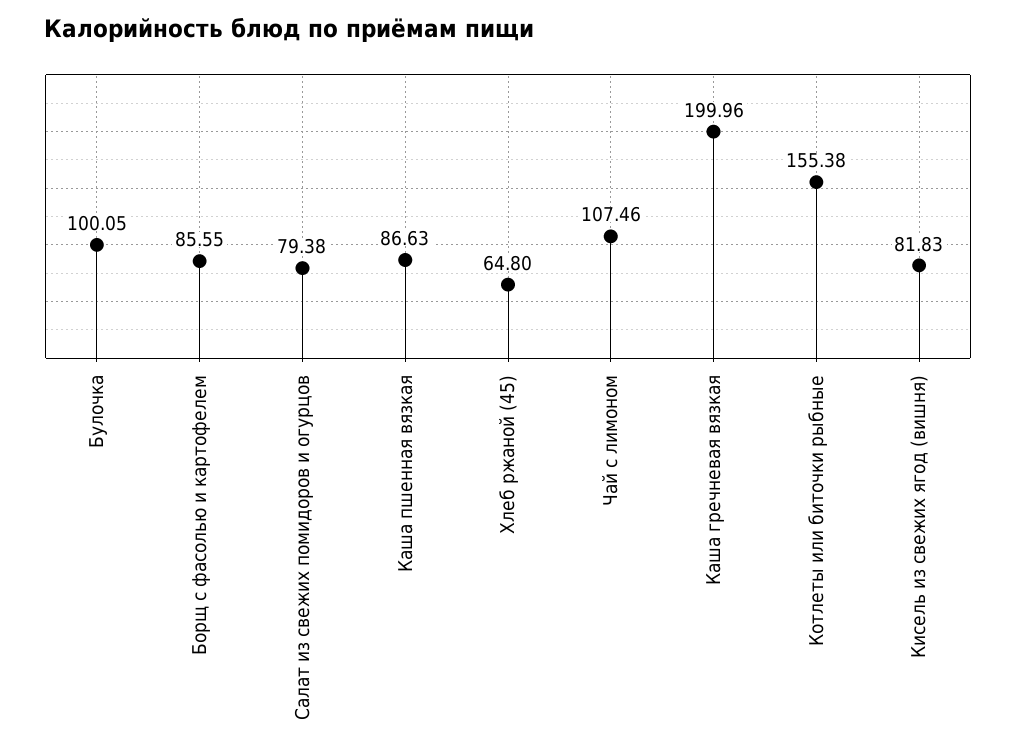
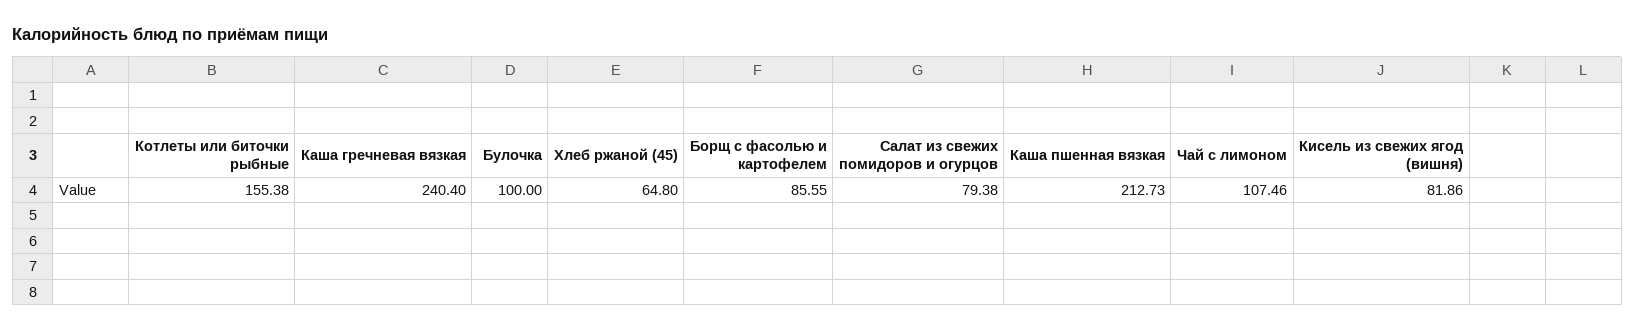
  {
-   "Булочка": 100.05,
+   "Булочка": 100,
    "Борщ с фасолью и картофелем": 85.55,
    "Салат из свежих помидоров и огурцов": 79.38,
-   "Каша пшенная вязкая": 86.63,
+   "Каша пшенная вязкая": 212.73,
    "Хлеб ржаной (45)": 64.8,
    "Чай с лимоном": 107.46,
-   "Каша гречневая вязкая": 199.96,
+   "Каша гречневая вязкая": 240.4,
    "Котлеты или биточки рыбные": 155.38,
-   "Кисель из свежих ягод (вишня)": 81.83
+   "Кисель из свежих ягод (вишня)": 81.86
  }

